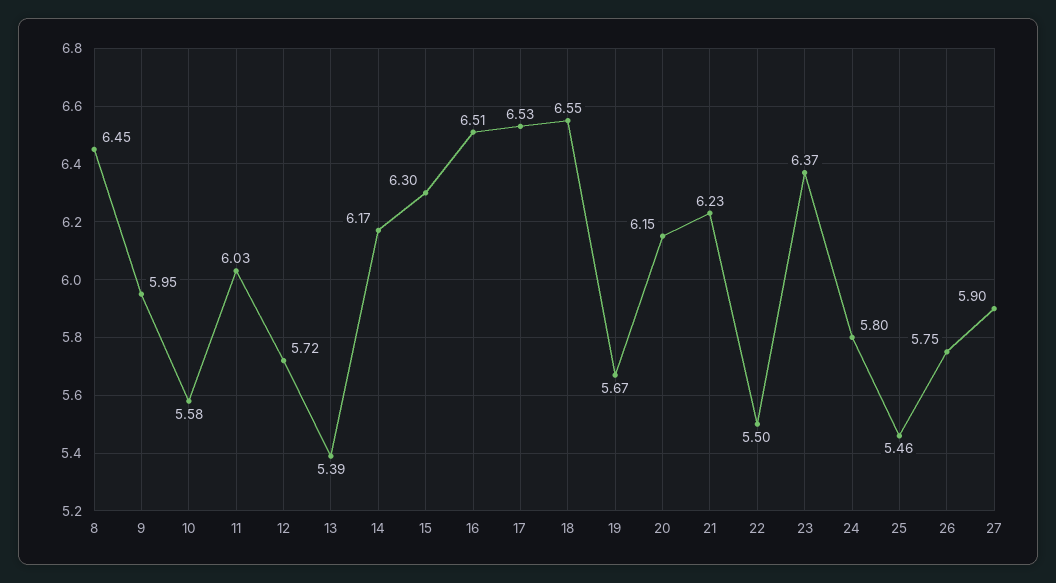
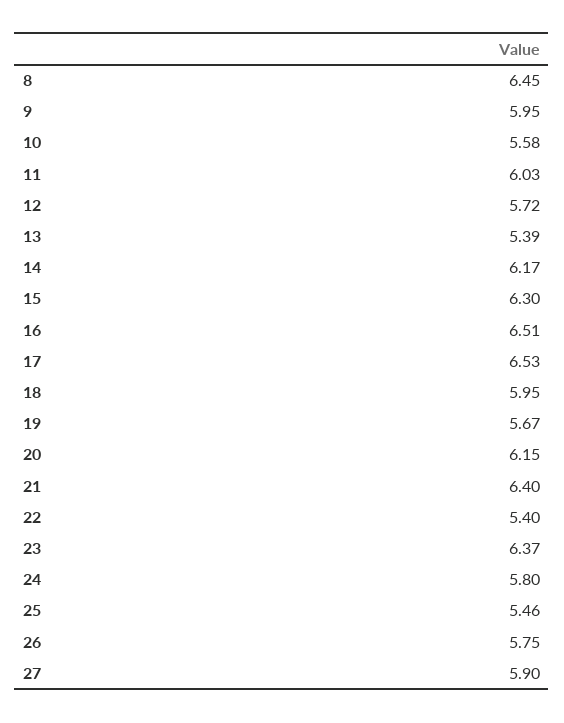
  {
    "8": 6.45,
    "9": 5.95,
    "10": 5.58,
    "11": 6.03,
    "12": 5.72,
    "13": 5.39,
    "14": 6.17,
    "15": 6.3,
    "16": 6.51,
    "17": 6.53,
-   "18": 6.55,
+   "18": 5.95,
    "19": 5.67,
    "20": 6.15,
-   "21": 6.23,
+   "21": 6.4,
-   "22": 5.5,
+   "22": 5.4,
    "23": 6.37,
    "24": 5.8,
    "25": 5.46,
    "26": 5.75,
    "27": 5.9
  }

